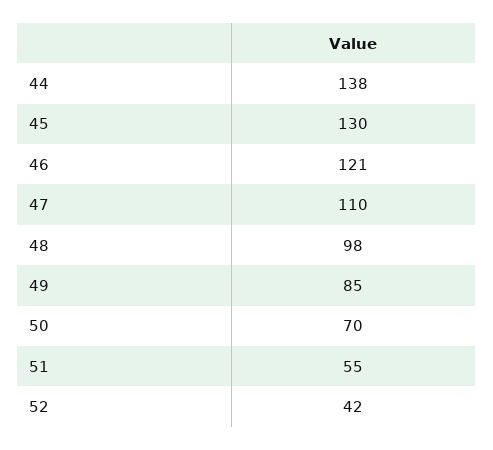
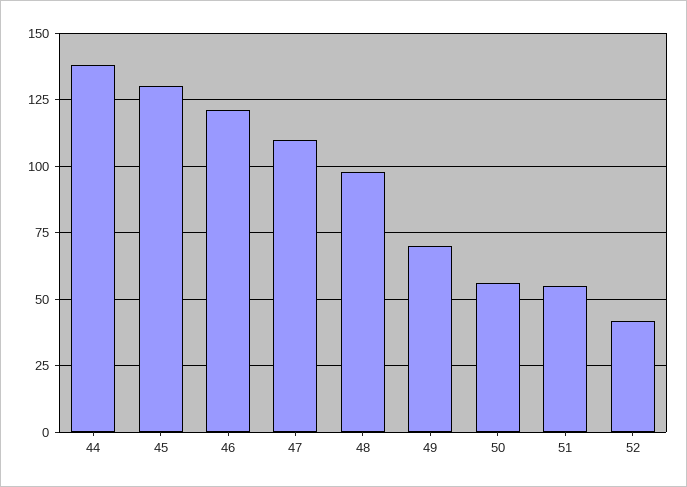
  {
    "44": 138,
    "45": 130,
    "46": 121,
    "47": 110,
    "48": 98,
-   "49": 85,
+   "49": 70,
-   "50": 70,
+   "50": 55,
    "51": 55,
    "52": 42
  }

